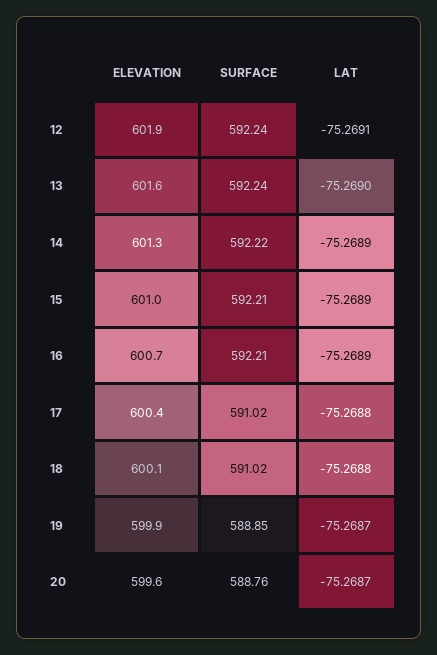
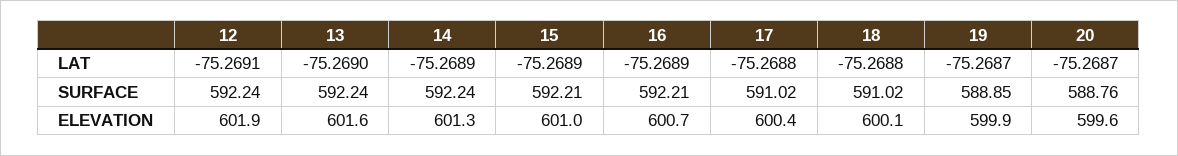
  {
    "ELEVATION": {
      "12": 601.9,
      "13": 601.6,
      "14": 601.3,
      "15": 601,
      "16": 600.7,
      "17": 600.4,
      "18": 600.1,
      "19": 599.9,
      "20": 599.6
    },
    "SURFACE": {
      "12": 592.24,
      "13": 592.24,
-     "14": 592.22,
+     "14": 592.24,
      "15": 592.21,
      "16": 592.21,
      "17": 591.02,
      "18": 591.02,
      "19": 588.85,
      "20": 588.76
    },
    "LAT": {
      "12": -75.2691,
      "13": -75.269,
      "14": -75.2689,
      "15": -75.2689,
      "16": -75.2689,
      "17": -75.2688,
      "18": -75.2688,
      "19": -75.2687,
      "20": -75.2687
    }
  }

